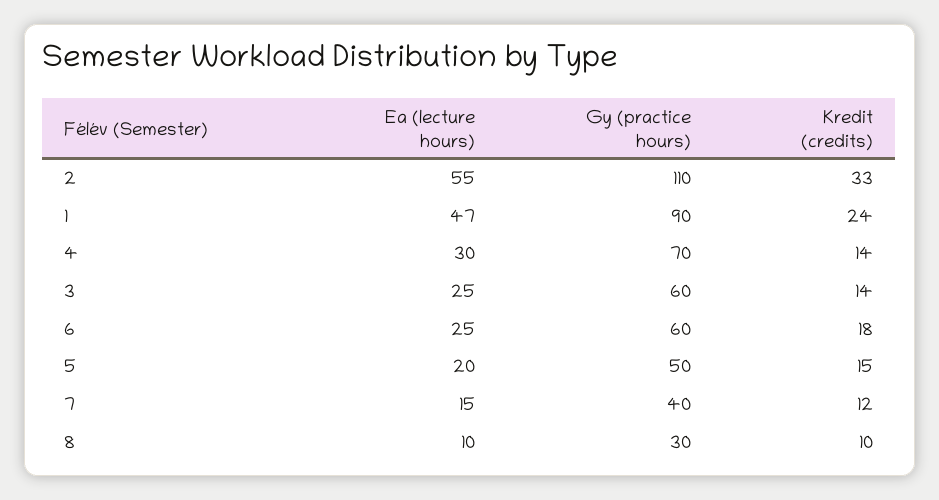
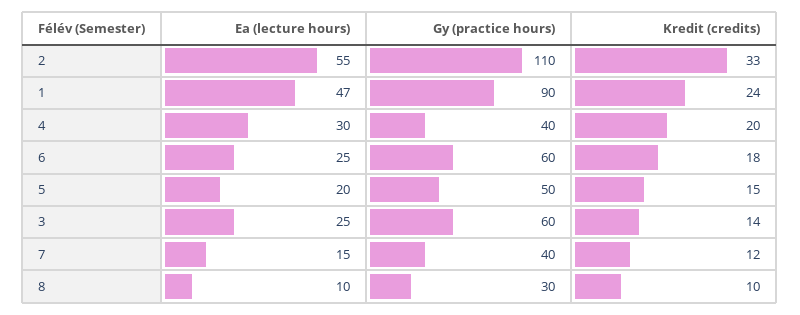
  {
    "Ea (lecture hours)": {
      "2": 55,
      "1": 47,
      "4": 30,
      "3": 25,
      "6": 25,
      "5": 20,
      "7": 15,
      "8": 10
    },
    "Gy (practice hours)": {
      "2": 110,
      "1": 90,
-     "4": 70,
+     "4": 40,
      "3": 60,
      "6": 60,
      "5": 50,
      "7": 40,
      "8": 30
    },
    "Kredit (credits)": {
      "2": 33,
      "1": 24,
-     "4": 14,
+     "4": 20,
      "3": 14,
      "6": 18,
      "5": 15,
      "7": 12,
      "8": 10
    }
  }

